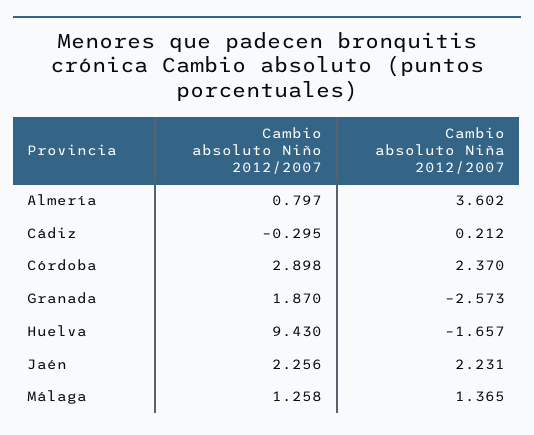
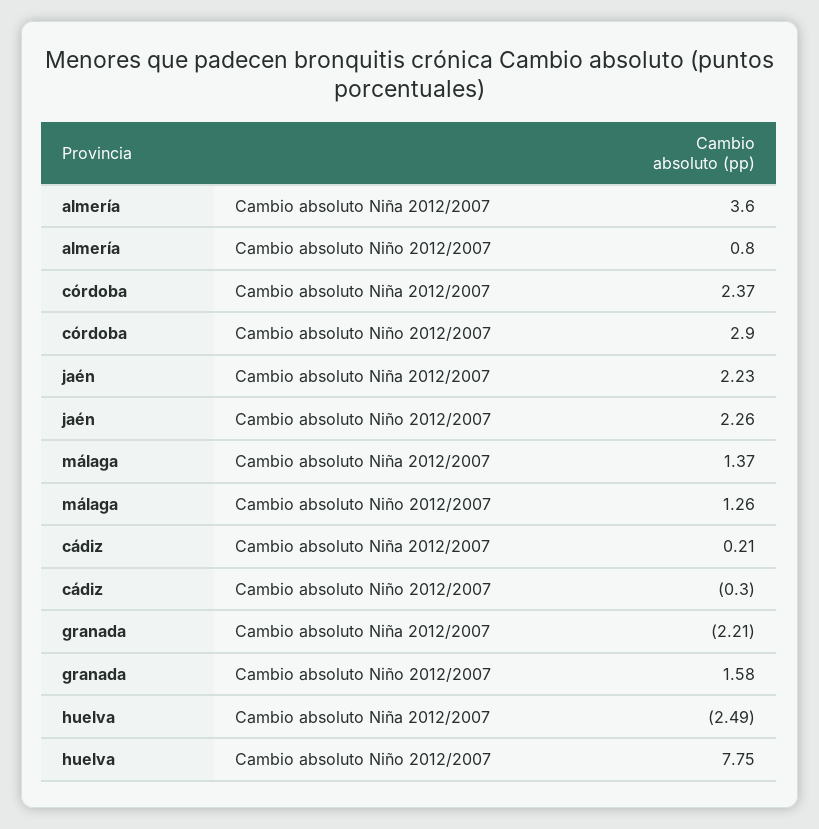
  {
    "Cambio absoluto Niño 2012/2007": {
      "Almería": 0.797,
      "Cádiz": -0.295,
      "Córdoba": 2.898,
-     "Granada": 1.87,
+     "Granada": 1.58,
-     "Huelva": 9.43,
+     "Huelva": 7.75,
      "Jaén": 2.256,
      "Málaga": 1.258
    },
    "Cambio absoluto Niña 2012/2007": {
      "Almería": 3.602,
      "Cádiz": 0.212,
      "Córdoba": 2.37,
-     "Granada": -2.573,
+     "Granada": -2.21,
-     "Huelva": -1.657,
+     "Huelva": -2.49,
      "Jaén": 2.231,
      "Málaga": 1.365
    }
  }

